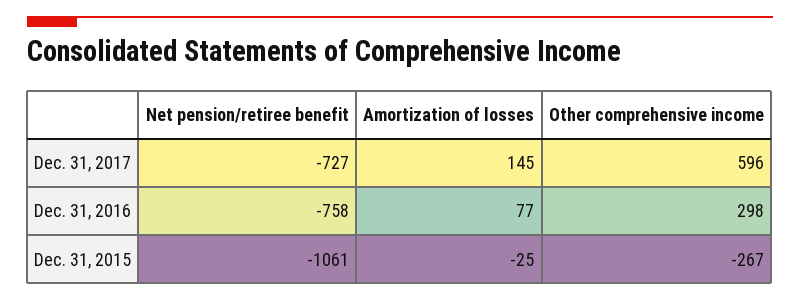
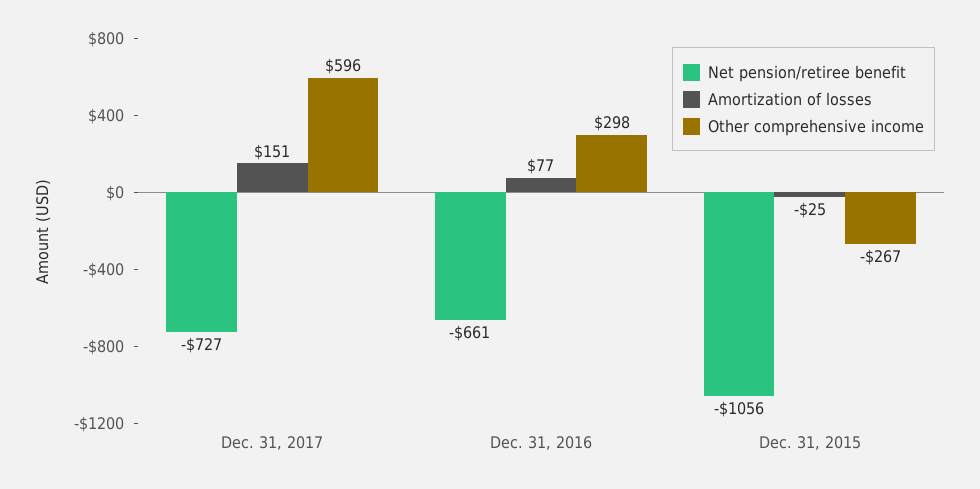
  {
    "Net pension/retiree benefit": {
      "Dec. 31, 2017": -727,
-     "Dec. 31, 2016": -758,
+     "Dec. 31, 2016": -661,
-     "Dec. 31, 2015": -1061
+     "Dec. 31, 2015": -1056
    },
    "Amortization of losses": {
-     "Dec. 31, 2017": 145,
+     "Dec. 31, 2017": 151,
      "Dec. 31, 2016": 77,
      "Dec. 31, 2015": -25
    },
    "Other comprehensive income": {
      "Dec. 31, 2017": 596,
      "Dec. 31, 2016": 298,
      "Dec. 31, 2015": -267
    }
  }

